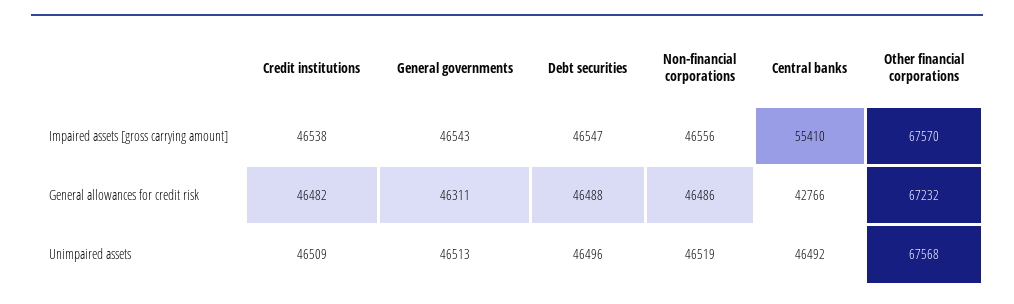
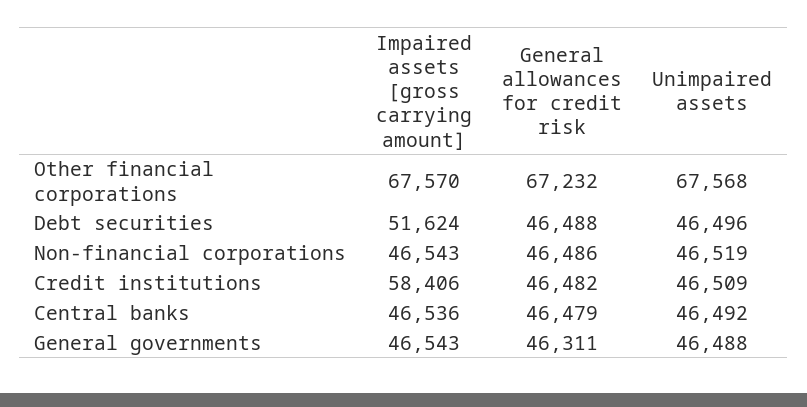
  {
    "Credit institutions": {
-     "Impaired assets [gross carrying amount]": 46538,
+     "Impaired assets [gross carrying amount]": 58406,
      "General allowances for credit risk": 46482,
      "Unimpaired assets": 46509
    },
    "General governments": {
      "Impaired assets [gross carrying amount]": 46543,
      "General allowances for credit risk": 46311,
-     "Unimpaired assets": 46513
+     "Unimpaired assets": 46488
    },
    "Debt securities": {
-     "Impaired assets [gross carrying amount]": 46547,
+     "Impaired assets [gross carrying amount]": 51624,
      "General allowances for credit risk": 46488,
      "Unimpaired assets": 46496
    },
    "Non-financial corporations": {
-     "Impaired assets [gross carrying amount]": 46556,
+     "Impaired assets [gross carrying amount]": 46543,
      "General allowances for credit risk": 46486,
      "Unimpaired assets": 46519
    },
    "Central banks": {
-     "Impaired assets [gross carrying amount]": 55410,
+     "Impaired assets [gross carrying amount]": 46536,
-     "General allowances for credit risk": 42766,
+     "General allowances for credit risk": 46479,
      "Unimpaired assets": 46492
    },
    "Other financial corporations": {
      "Impaired assets [gross carrying amount]": 67570,
      "General allowances for credit risk": 67232,
      "Unimpaired assets": 67568
    }
  }

